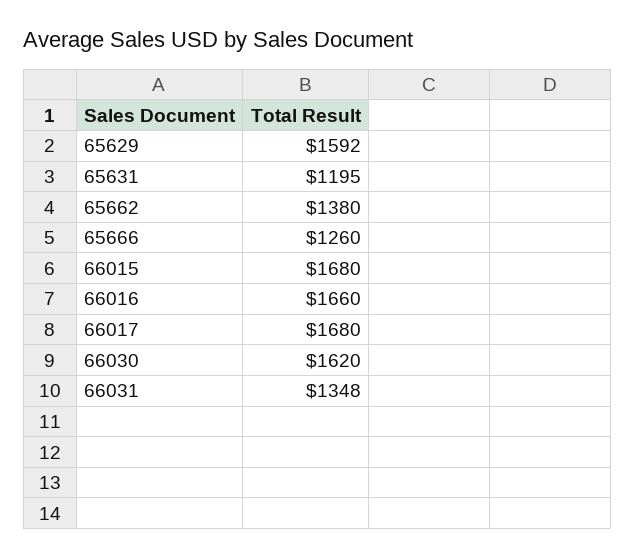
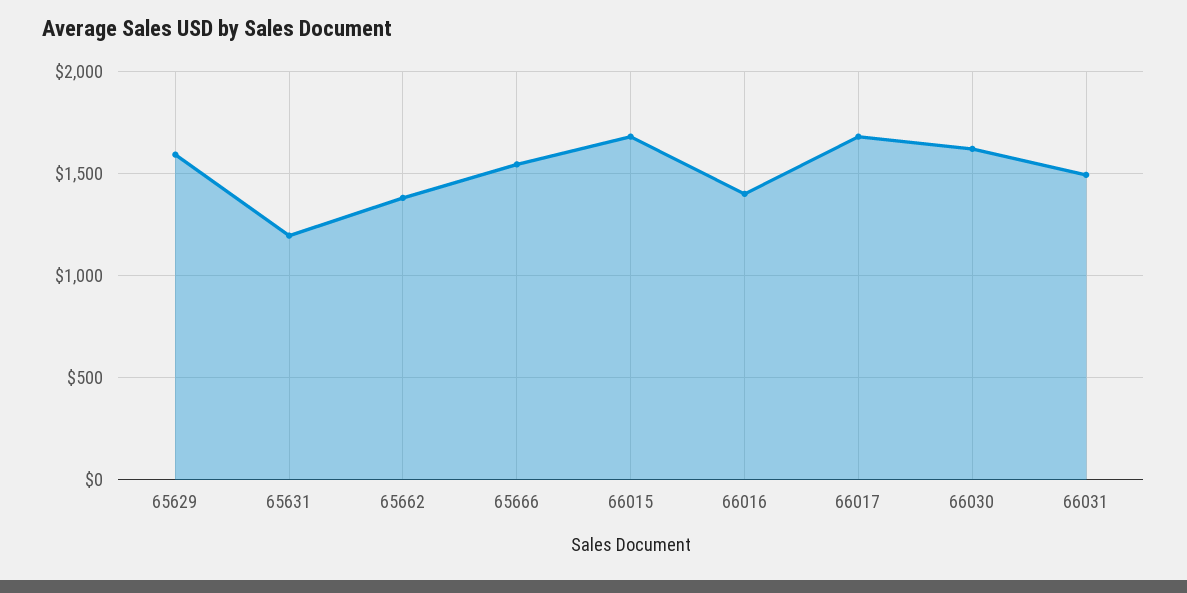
  {
    "65629": 1592,
    "65631": 1195,
    "65662": 1380,
-   "65666": 1260,
+   "65666": 1550,
    "66015": 1680,
-   "66016": 1660,
+   "66016": 1400,
    "66017": 1680,
    "66030": 1620,
-   "66031": 1348
+   "66031": 1500
  }

